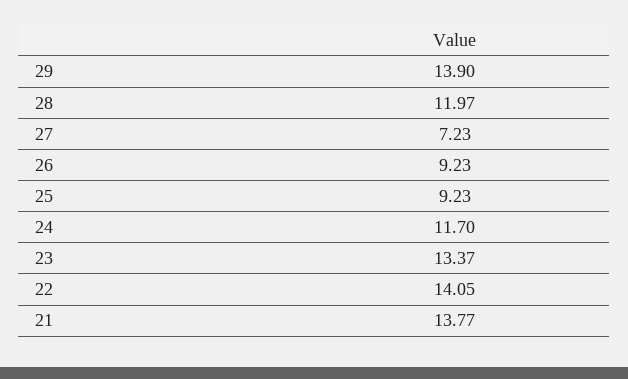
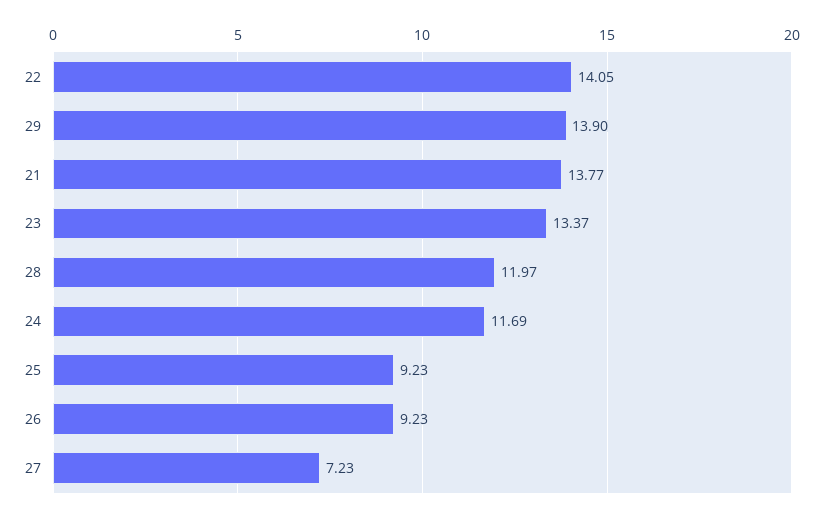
  {
    "29": 13.9,
    "28": 11.97,
    "27": 7.23,
    "26": 9.23,
    "25": 9.23,
-   "24": 11.7,
+   "24": 11.69,
    "23": 13.37,
    "22": 14.05,
    "21": 13.77
  }

